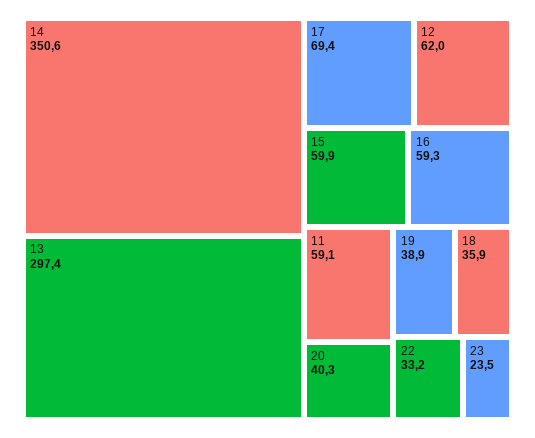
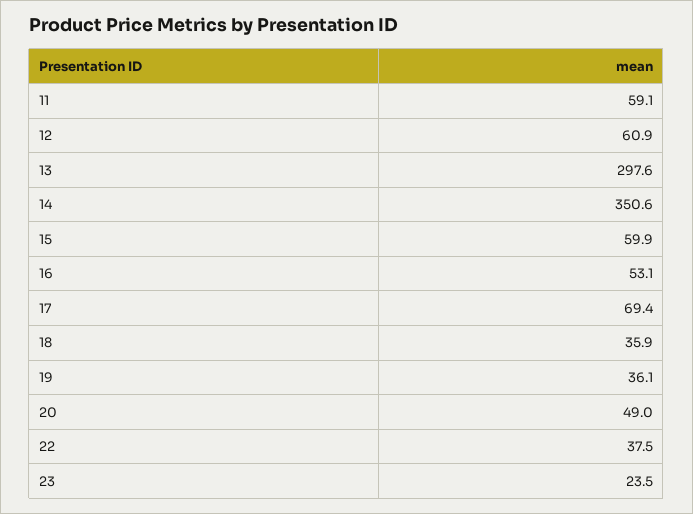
  {
    "14": 350.6,
-   "13": 297.4,
+   "13": 297.6,
    "17": 69.4,
-   "12": 62,
+   "12": 60.9,
    "15": 59.9,
-   "16": 59.3,
+   "16": 53.1,
    "11": 59.1,
-   "20": 40.3,
+   "20": 49,
-   "19": 38.9,
+   "19": 36.1,
    "18": 35.9,
-   "22": 33.2,
+   "22": 37.5,
    "23": 23.5
  }

